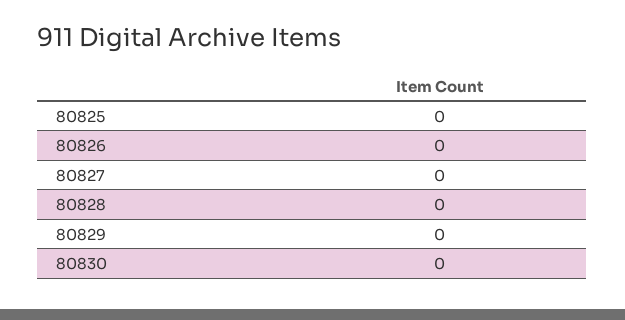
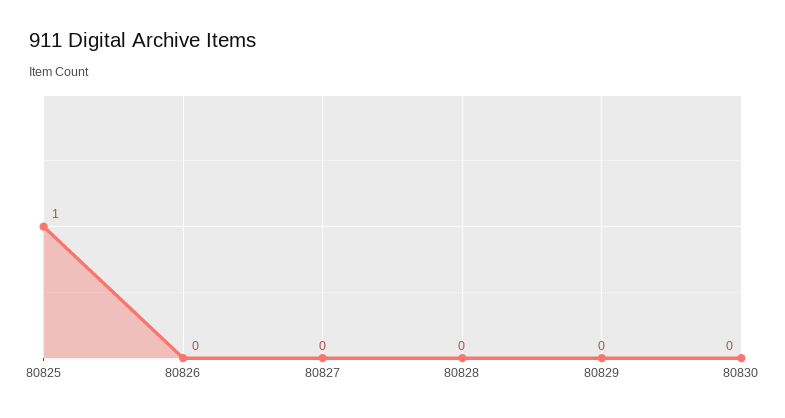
  {
-   "80825": 0,
+   "80825": 1,
    "80826": 0,
    "80827": 0,
    "80828": 0,
    "80829": 0,
    "80830": 0
  }

